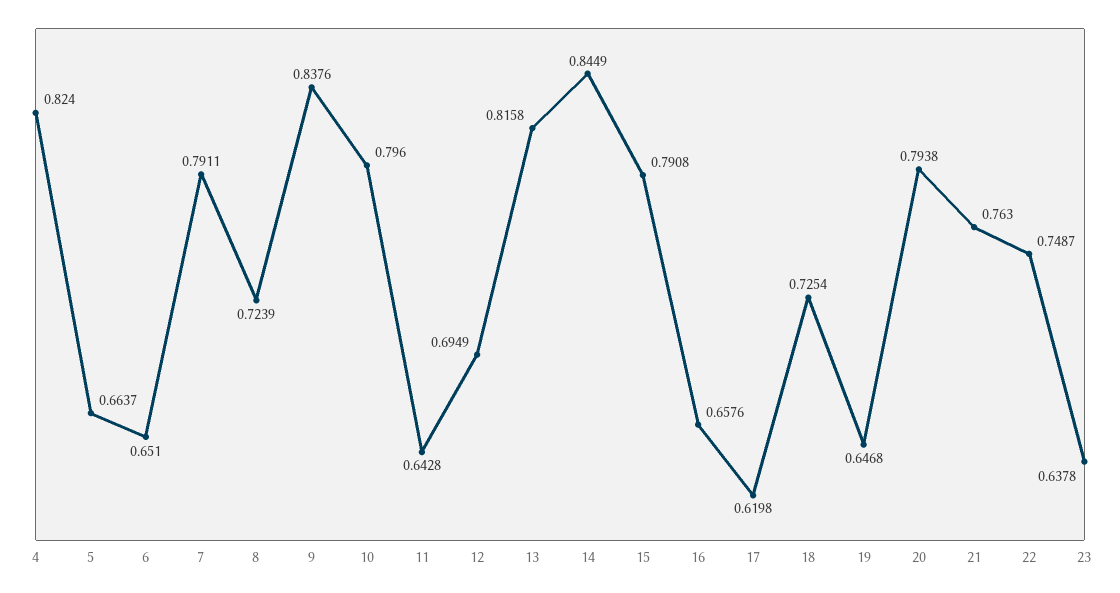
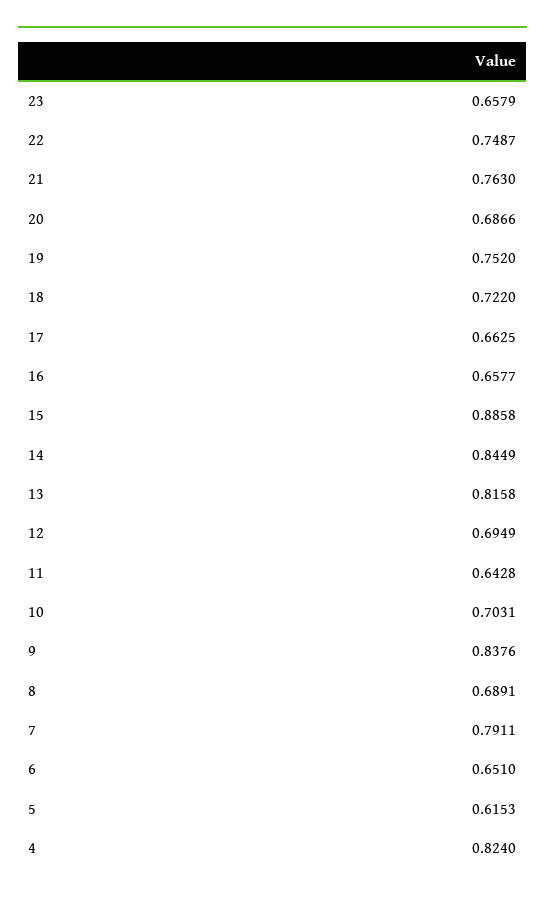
  {
    "4": 0.824,
-   "5": 0.6637,
+   "5": 0.6153,
    "6": 0.651,
    "7": 0.7911,
-   "8": 0.7239,
+   "8": 0.6891,
    "9": 0.8376,
-   "10": 0.796,
+   "10": 0.7031,
    "11": 0.6428,
    "12": 0.6949,
    "13": 0.8158,
    "14": 0.8449,
-   "15": 0.7908,
+   "15": 0.8858,
-   "16": 0.6576,
+   "16": 0.6577,
-   "17": 0.6198,
+   "17": 0.6625,
-   "18": 0.7254,
+   "18": 0.722,
-   "19": 0.6468,
+   "19": 0.752,
-   "20": 0.7938,
+   "20": 0.6866,
    "21": 0.763,
    "22": 0.7487,
-   "23": 0.6378
+   "23": 0.6579
  }

